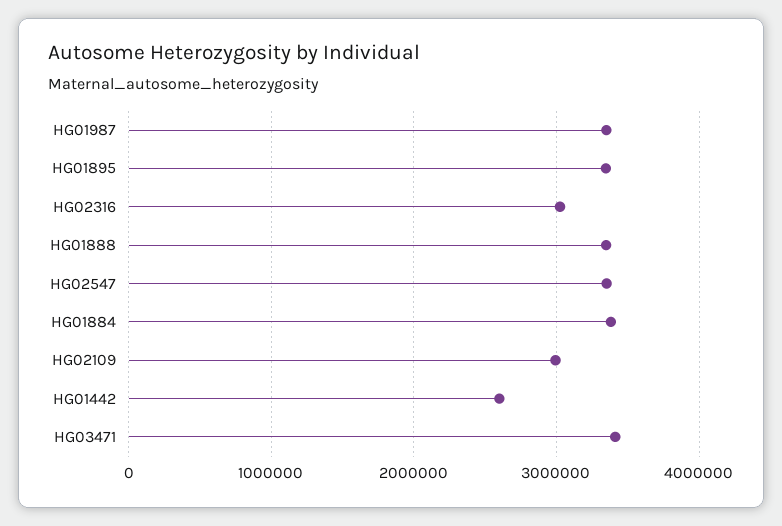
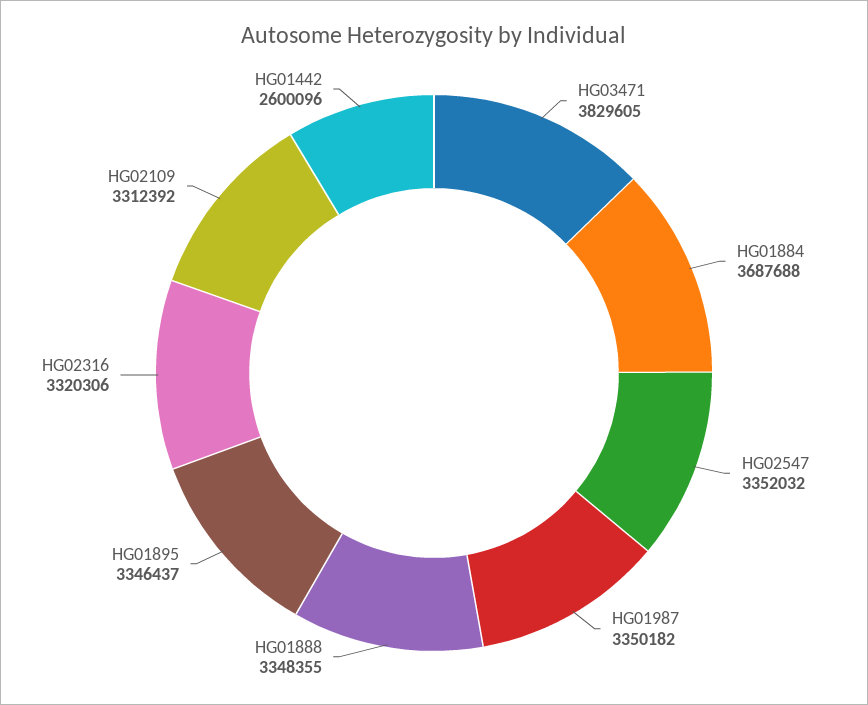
  {
    "HG01987": 3350182,
    "HG01895": 3346437,
-   "HG02316": 3000000,
+   "HG02316": 3320306,
    "HG01888": 3348355,
    "HG02547": 3352032,
-   "HG01884": 3400000,
+   "HG01884": 3687688,
-   "HG02109": 3000000,
+   "HG02109": 3312392,
    "HG01442": 2600096,
-   "HG03471": 3400000
+   "HG03471": 3829605
  }

